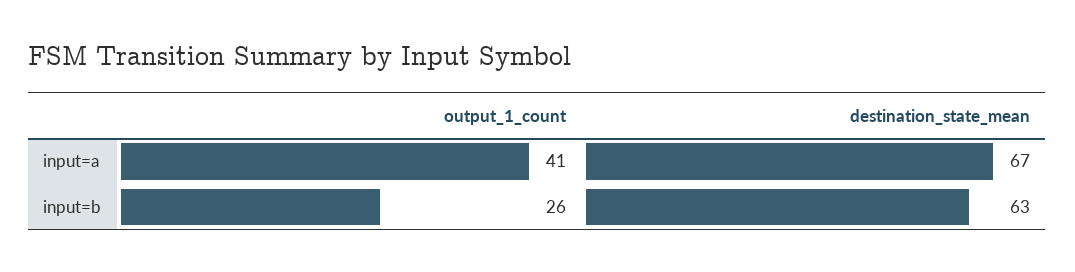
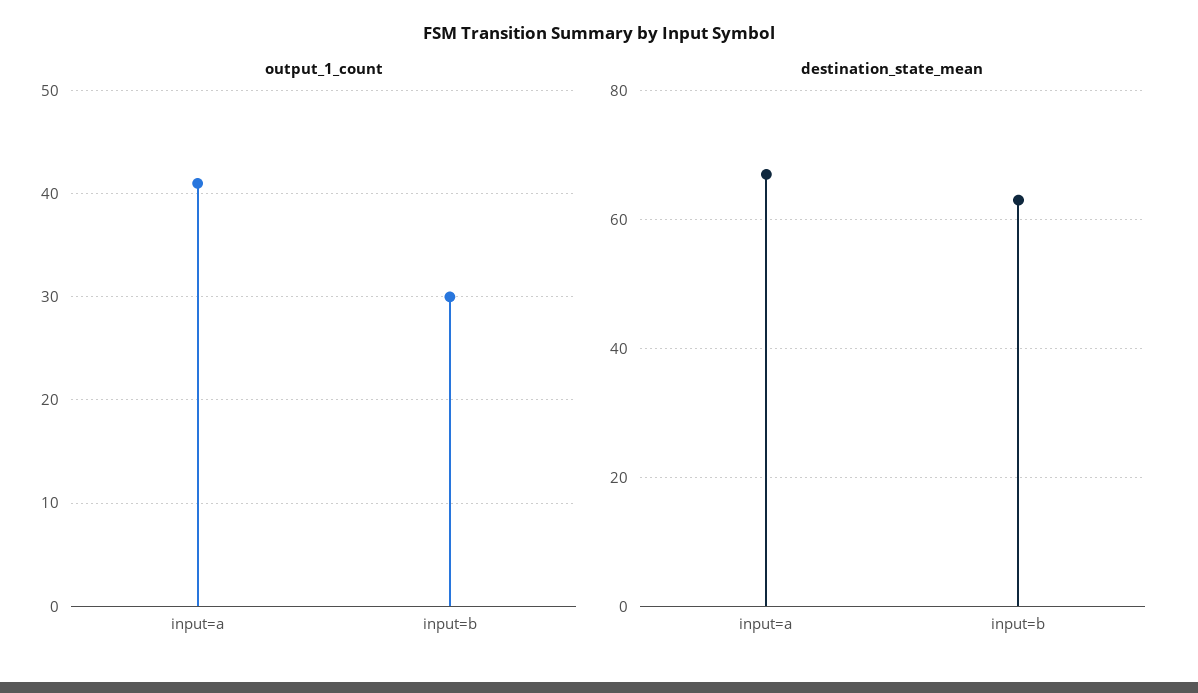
  {
    "output_1_count": {
      "input=a": 41,
-     "input=b": 26
+     "input=b": 30
    },
    "destination_state_mean": {
      "input=a": 67,
      "input=b": 63
    }
  }

